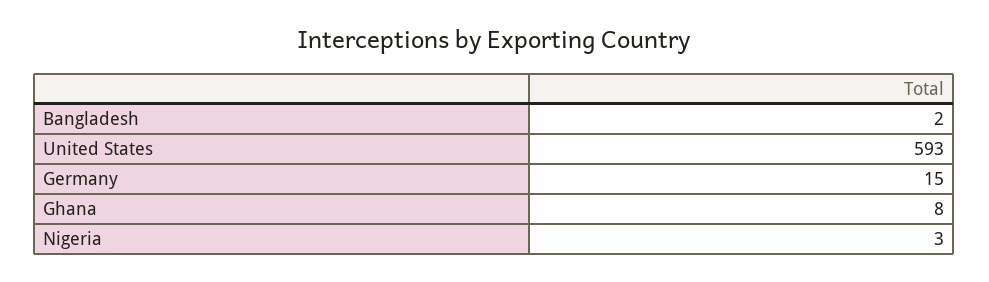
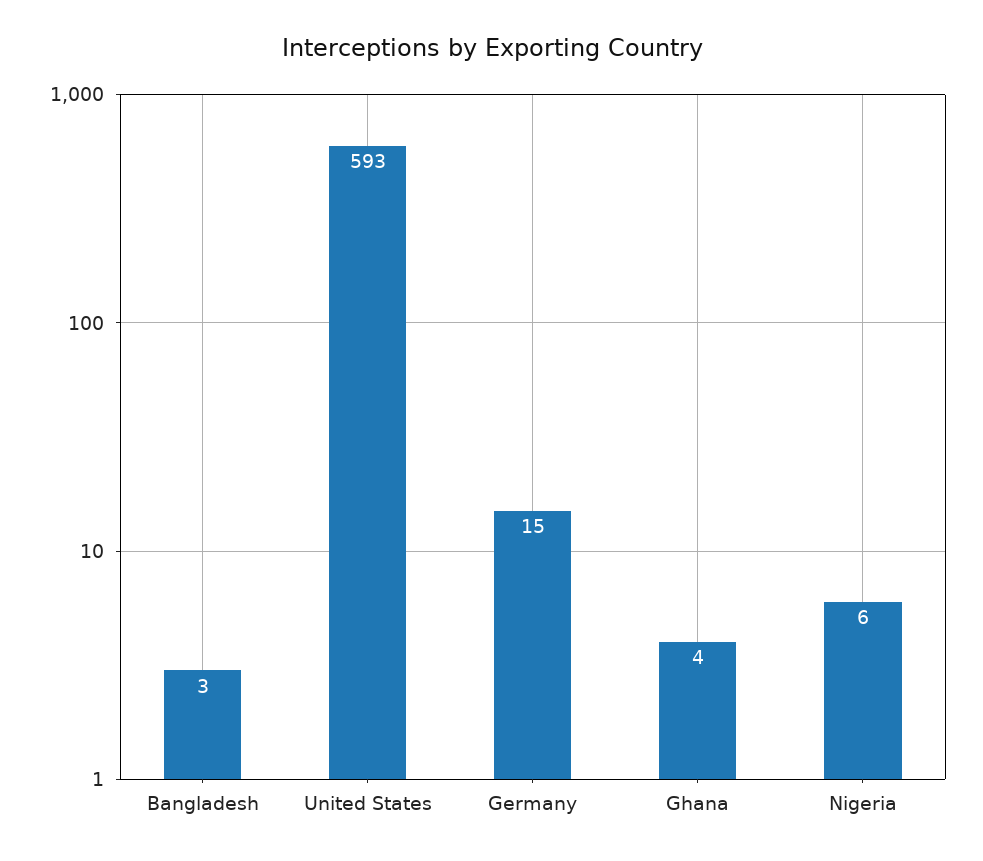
  {
-   "Bangladesh": 2,
+   "Bangladesh": 3,
    "United States": 593,
    "Germany": 15,
-   "Ghana": 8,
+   "Ghana": 4,
-   "Nigeria": 3
+   "Nigeria": 6
  }

